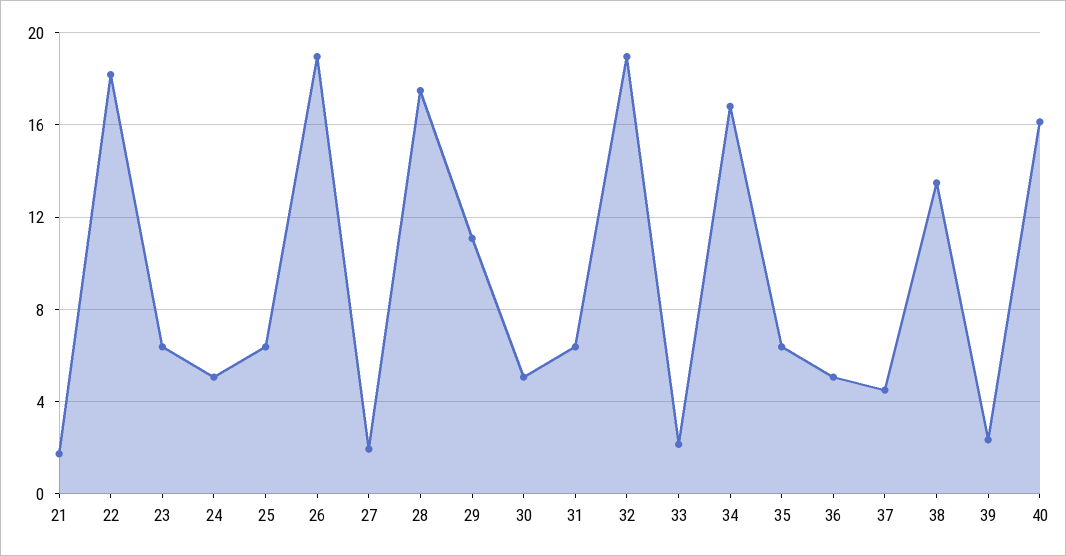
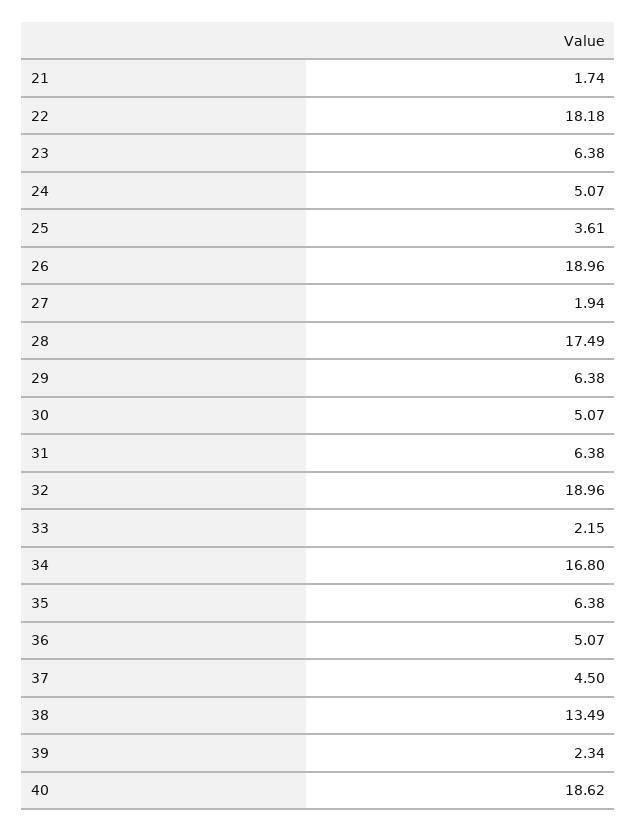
  {
    "21": 1.74,
    "22": 18.18,
    "23": 6.38,
    "24": 5.07,
-   "25": 6.5,
+   "25": 3.61,
    "26": 18.96,
    "27": 1.94,
    "28": 17.49,
-   "29": 11,
+   "29": 6.38,
    "30": 5.07,
    "31": 6.38,
    "32": 18.96,
    "33": 2.15,
    "34": 16.8,
    "35": 6.38,
    "36": 5.07,
    "37": 4.5,
    "38": 13.49,
    "39": 2.34,
-   "40": 16
+   "40": 18.62
  }

